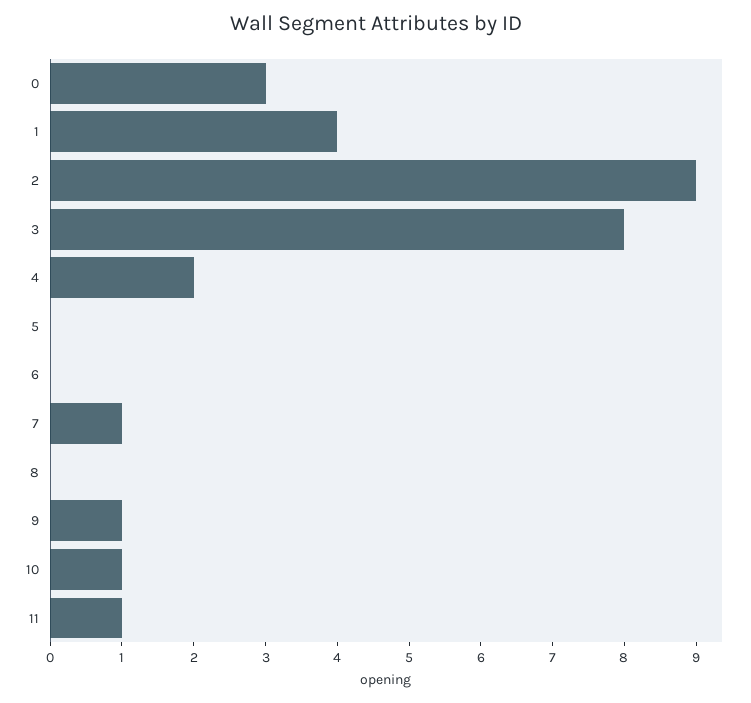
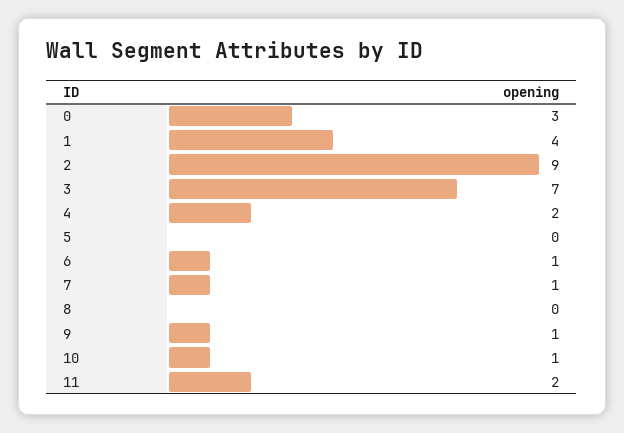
  {
    "0": 3,
    "1": 4,
    "2": 9,
-   "3": 8,
+   "3": 7,
    "4": 2,
    "5": 0,
-   "6": 0,
+   "6": 1,
    "7": 1,
    "8": 0,
    "9": 1,
    "10": 1,
-   "11": 1
+   "11": 2
  }

